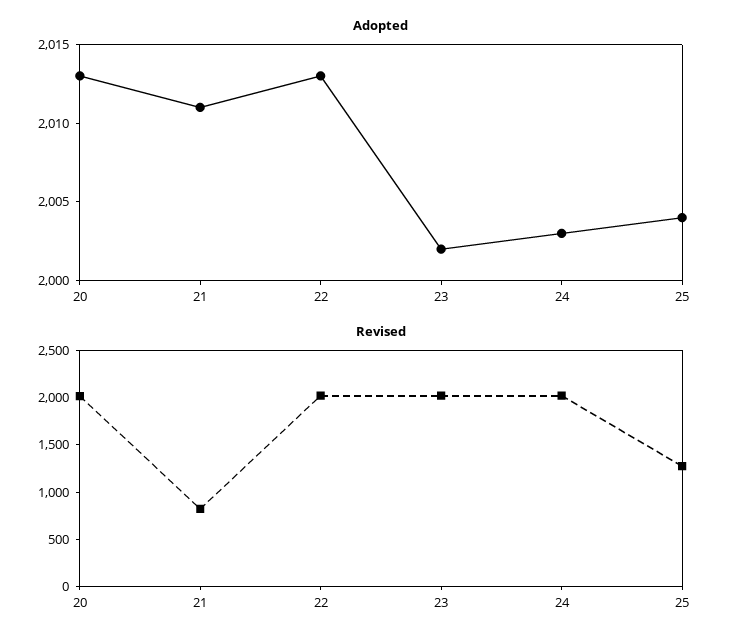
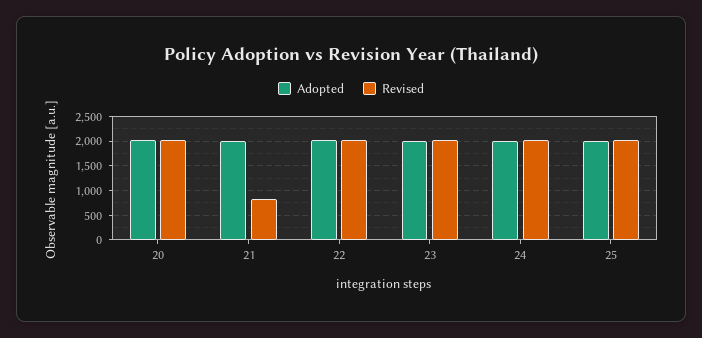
  {
    "Adopted": {
      "20": 2013,
      "21": 2011,
      "22": 2013,
      "23": 2002,
      "24": 2003,
      "25": 2004
    },
    "Revised": {
      "20": 2000,
      "21": 800,
      "22": 2000,
      "23": 2000,
      "24": 2000,
-     "25": 1300
+     "25": 2000
    }
  }

